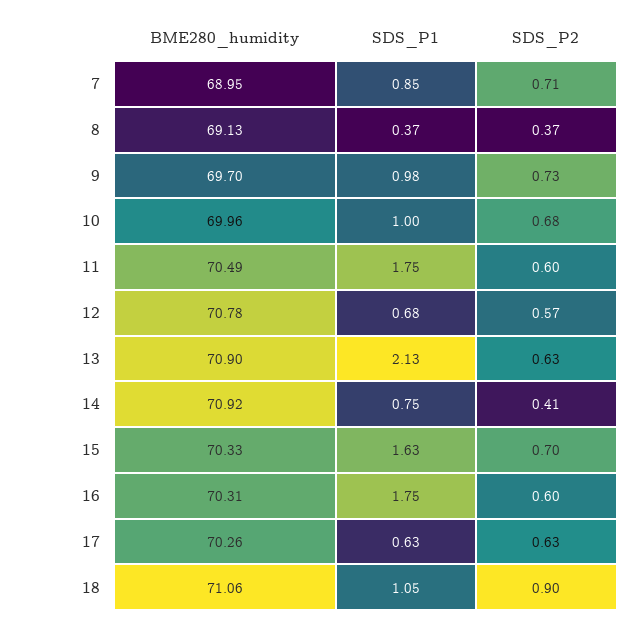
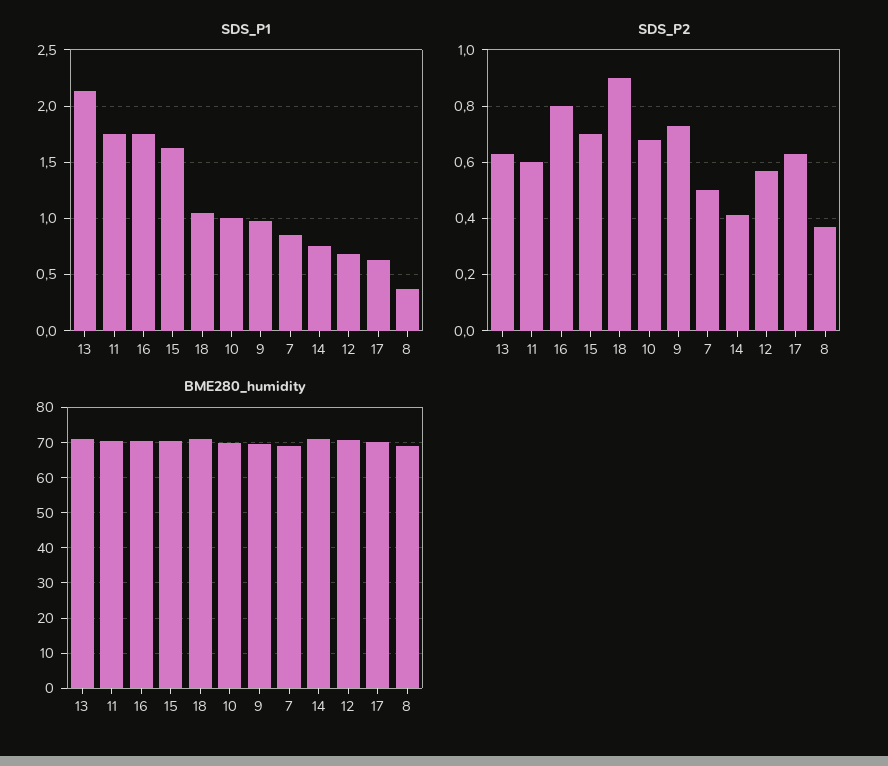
  {
    "BME280_humidity": {
      "7": 68.95,
      "8": 69.13,
      "9": 69.7,
      "10": 69.96,
      "11": 70.49,
      "12": 70.78,
      "13": 70.9,
      "14": 70.92,
      "15": 70.33,
      "16": 70.31,
      "17": 70.26,
      "18": 71.06
    },
    "SDS_P1": {
      "7": 0.85,
      "8": 0.37,
      "9": 0.98,
      "10": 1,
      "11": 1.75,
      "12": 0.68,
      "13": 2.13,
      "14": 0.75,
      "15": 1.63,
      "16": 1.75,
      "17": 0.63,
      "18": 1.05
    },
    "SDS_P2": {
-     "7": 0.71,
+     "7": 0.5,
      "8": 0.37,
      "9": 0.73,
      "10": 0.68,
      "11": 0.6,
      "12": 0.57,
      "13": 0.63,
      "14": 0.41,
      "15": 0.7,
-     "16": 0.6,
+     "16": 0.8,
      "17": 0.63,
      "18": 0.9
    }
  }

